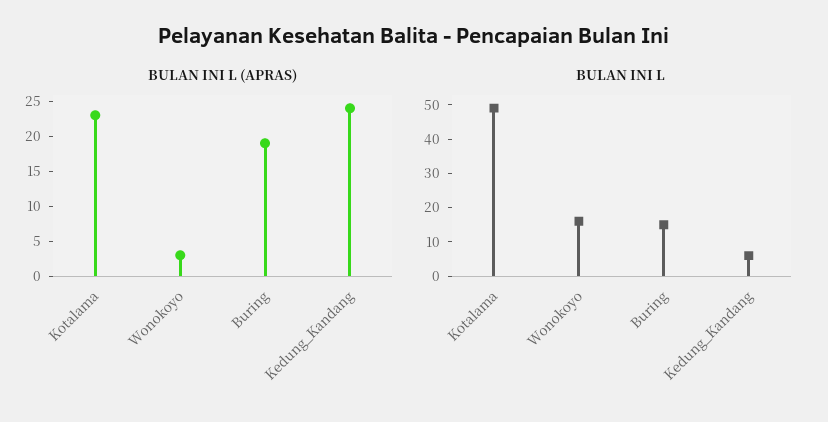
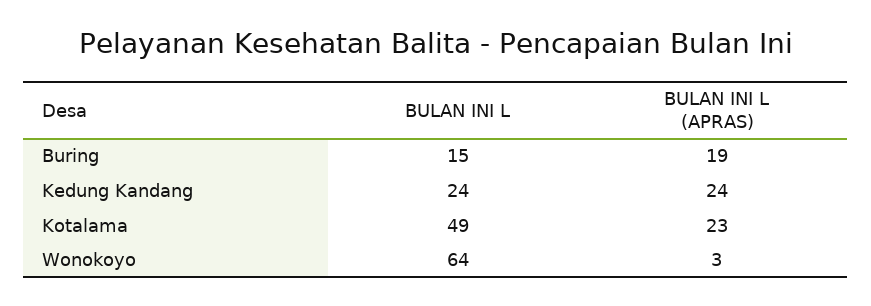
  {
    "BULAN INI L (APRAS)": {
      "Kotalama": 23,
      "Wonokoyo": 3,
      "Buring": 19,
      "Kedung_Kandang": 24
    },
    "BULAN INI L": {
      "Kotalama": 49,
-     "Wonokoyo": 15,
+     "Wonokoyo": 64,
      "Buring": 15,
-     "Kedung_Kandang": 5
+     "Kedung_Kandang": 24
    }
  }

